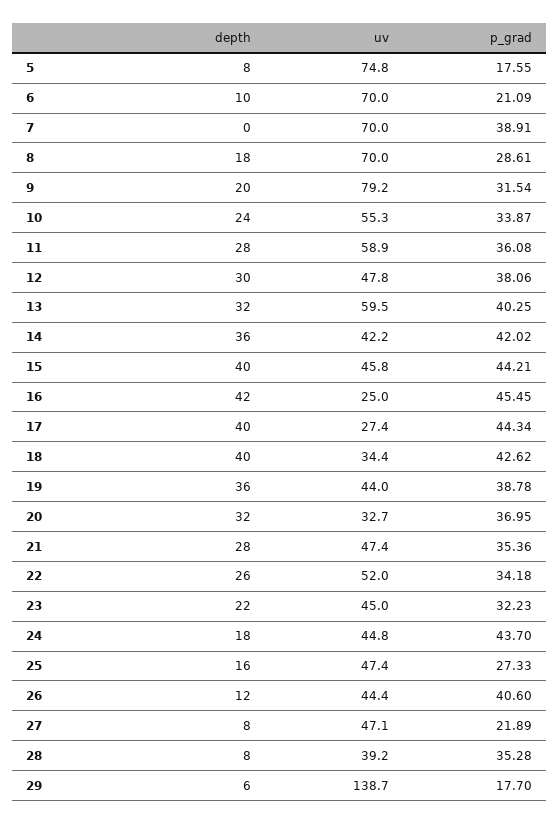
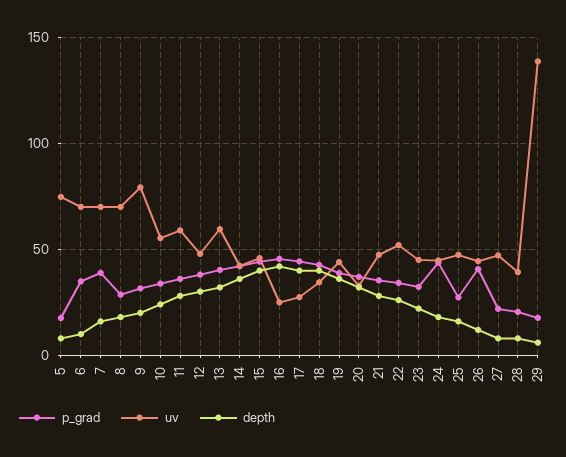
  {
    "depth": {
      "5": 8,
      "6": 10,
-     "7": 0,
+     "7": 15,
      "8": 18,
      "9": 20,
      "10": 24,
      "11": 28,
      "12": 30,
      "13": 32,
      "14": 36,
      "15": 40,
      "16": 42,
      "17": 40,
      "18": 40,
      "19": 36,
      "20": 32,
      "21": 28,
      "22": 26,
      "23": 22,
      "24": 18,
      "25": 16,
      "26": 12,
      "27": 8,
      "28": 8,
      "29": 6
    },
    "uv": {
      "5": 74.8,
      "6": 70,
      "7": 70,
      "8": 70,
      "9": 79.2,
      "10": 55.3,
      "11": 58.9,
      "12": 47.8,
      "13": 59.5,
      "14": 42.2,
      "15": 45.8,
      "16": 25,
      "17": 27.4,
      "18": 34.4,
      "19": 44,
      "20": 32.7,
      "21": 47.4,
      "22": 52,
      "23": 45,
      "24": 44.8,
      "25": 47.4,
      "26": 44.4,
      "27": 47.1,
      "28": 39.2,
      "29": 138.7
    },
    "p_grad": {
      "5": 17.55,
-     "6": 21.09,
+     "6": 35,
      "7": 38.91,
      "8": 28.61,
      "9": 31.54,
      "10": 33.87,
      "11": 36.08,
      "12": 38.06,
      "13": 40.25,
      "14": 42.02,
      "15": 44.21,
      "16": 45.45,
      "17": 44.34,
      "18": 42.62,
      "19": 38.78,
      "20": 36.95,
      "21": 35.36,
      "22": 34.18,
      "23": 32.23,
      "24": 43.7,
      "25": 27.33,
      "26": 40.6,
      "27": 21.89,
-     "28": 35.28,
+     "28": 20,
      "29": 17.7
    }
  }

